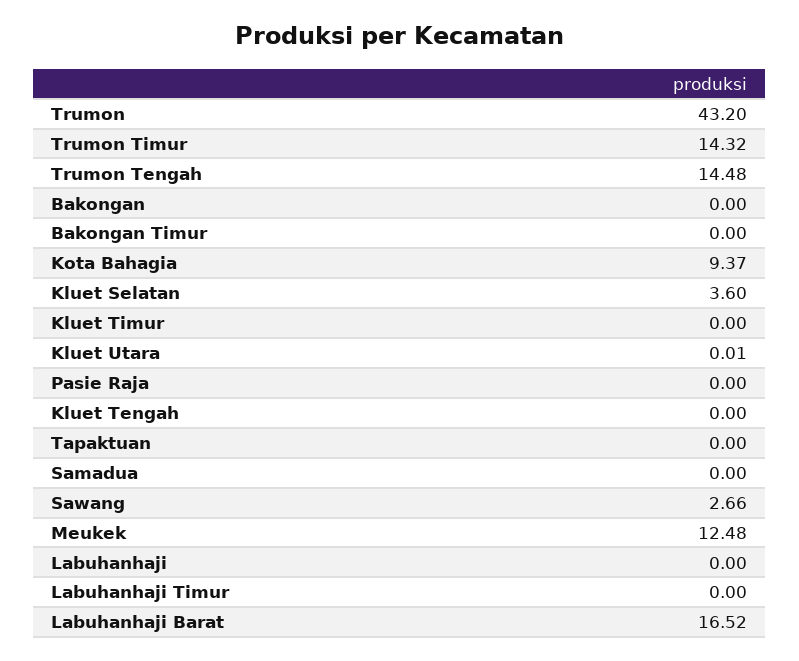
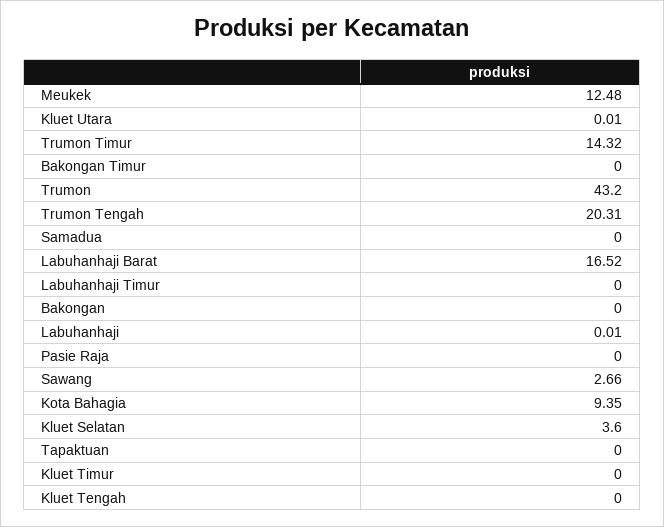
  {
    "Trumon": 43.2,
    "Trumon Timur": 14.32,
-   "Trumon Tengah": 14.48,
+   "Trumon Tengah": 20.31,
    "Bakongan": 0,
    "Bakongan Timur": 0,
-   "Kota Bahagia": 9.37,
+   "Kota Bahagia": 9.35,
    "Kluet Selatan": 3.6,
    "Kluet Timur": 0,
    "Kluet Utara": 0.01,
    "Pasie Raja": 0,
    "Kluet Tengah": 0,
    "Tapaktuan": 0,
    "Samadua": 0,
    "Sawang": 2.66,
    "Meukek": 12.48,
-   "Labuhanhaji": 0,
+   "Labuhanhaji": 0.01,
    "Labuhanhaji Timur": 0,
    "Labuhanhaji Barat": 16.52
  }

